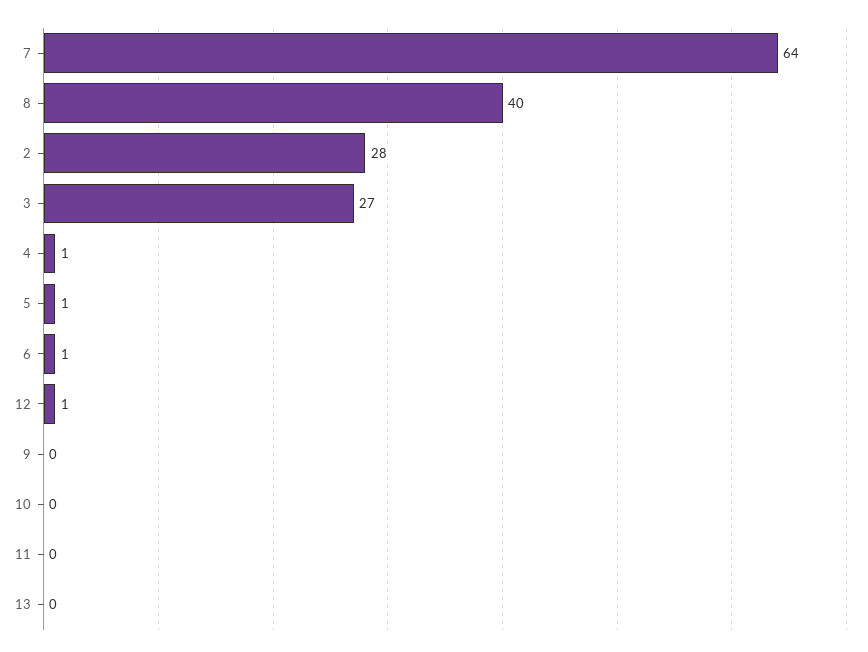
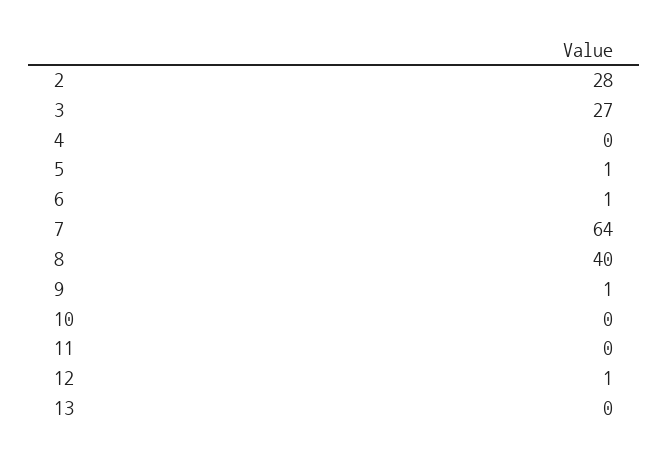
  {
    "7": 64,
    "8": 40,
    "2": 28,
    "3": 27,
-   "4": 1,
+   "4": 0,
    "5": 1,
    "6": 1,
    "12": 1,
-   "9": 0,
+   "9": 1,
    "10": 0,
    "11": 0,
    "13": 0
  }

